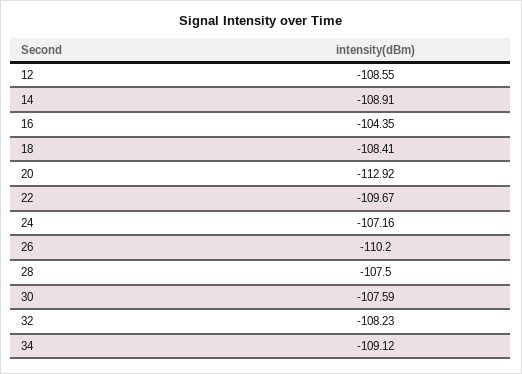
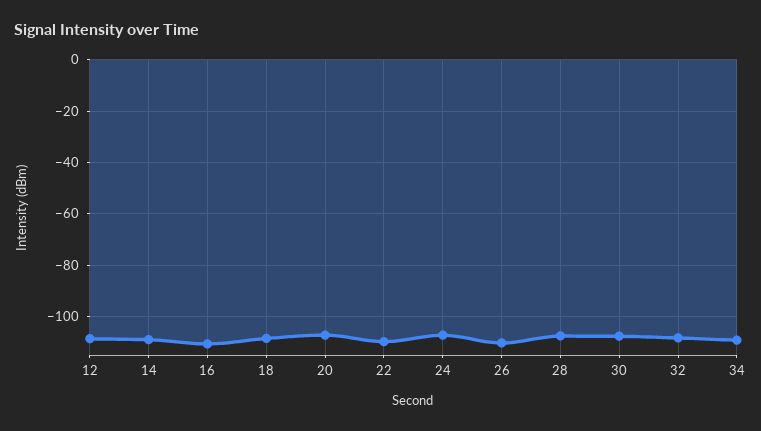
  {
    "12": -108.55,
    "14": -108.91,
-   "16": -104.35,
+   "16": -110,
    "18": -108.41,
-   "20": -112.92,
+   "20": -107.5,
    "22": -109.67,
    "24": -107.16,
    "26": -110.2,
    "28": -107.5,
    "30": -107.59,
    "32": -108.23,
    "34": -109.12
  }

